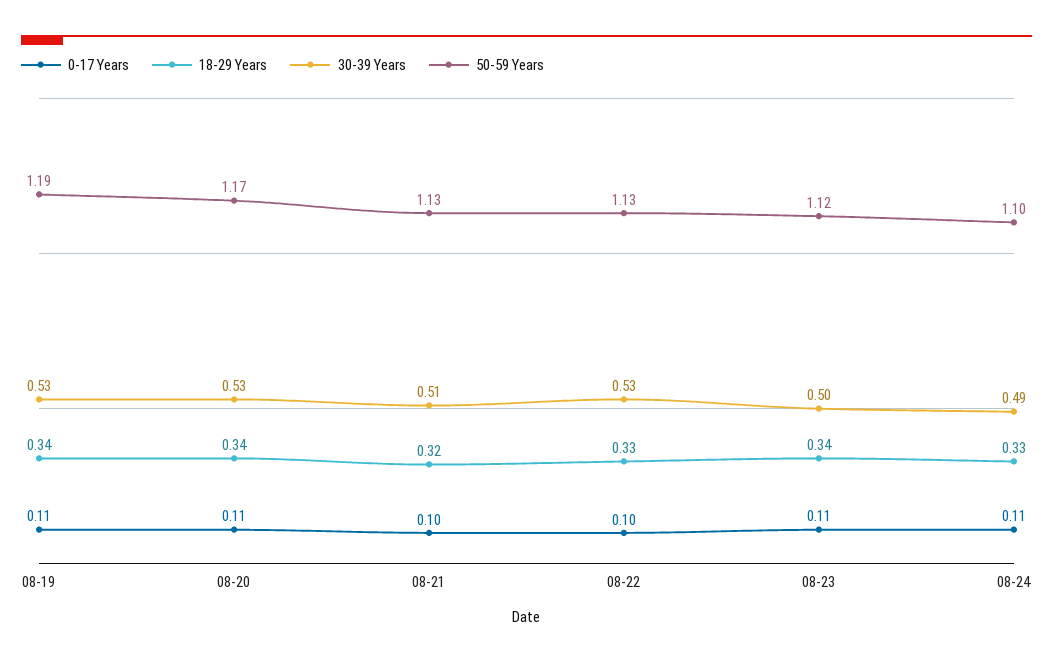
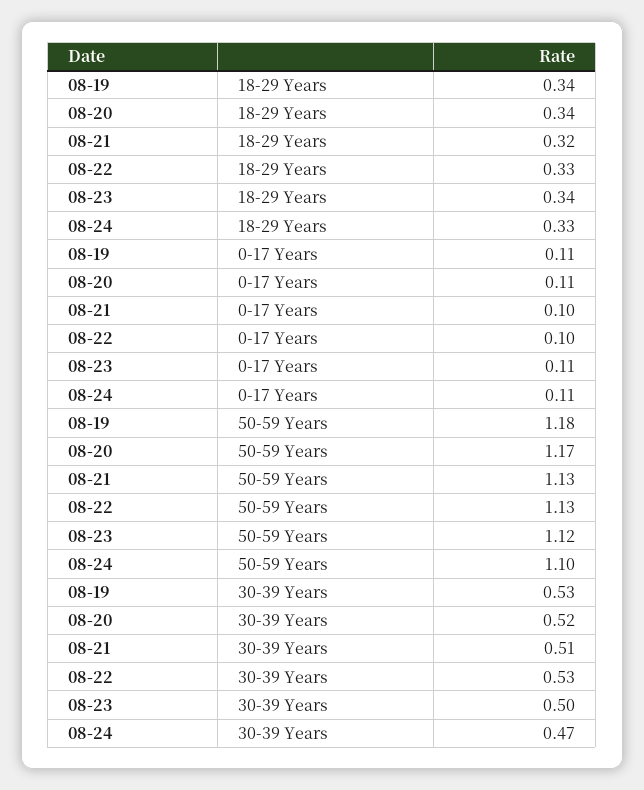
  {
    "0-17 Years": {
      "08-19": 0.11,
      "08-20": 0.11,
      "08-21": 0.1,
      "08-22": 0.1,
      "08-23": 0.11,
      "08-24": 0.11
    },
    "18-29 Years": {
      "08-19": 0.34,
      "08-20": 0.34,
      "08-21": 0.32,
      "08-22": 0.33,
      "08-23": 0.34,
      "08-24": 0.33
    },
    "30-39 Years": {
      "08-19": 0.53,
-     "08-20": 0.53,
+     "08-20": 0.52,
      "08-21": 0.51,
      "08-22": 0.53,
      "08-23": 0.5,
-     "08-24": 0.49
+     "08-24": 0.47
    },
    "50-59 Years": {
-     "08-19": 1.19,
+     "08-19": 1.18,
      "08-20": 1.17,
      "08-21": 1.13,
      "08-22": 1.13,
      "08-23": 1.12,
      "08-24": 1.1
    }
  }

